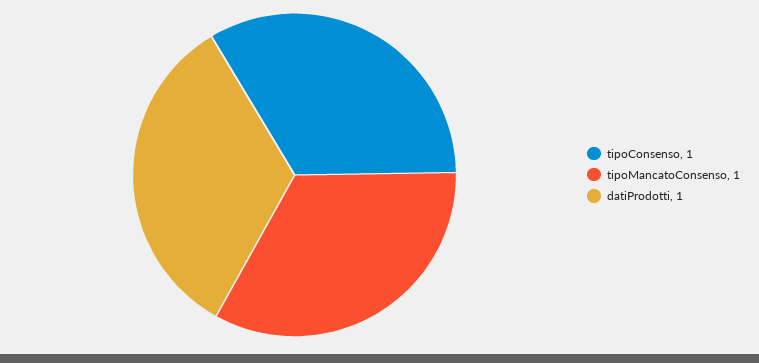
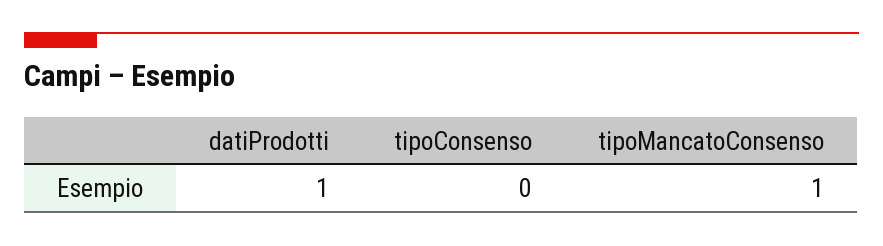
  {
-   "tipoConsenso": 1,
+   "tipoConsenso": 0,
    "tipoMancatoConsenso": 1,
    "datiProdotti": 1
  }

